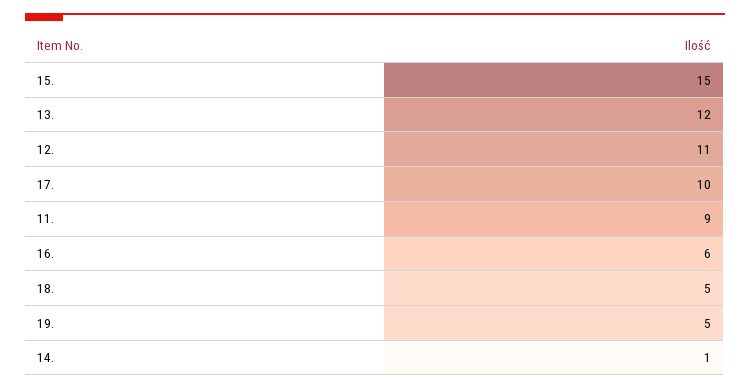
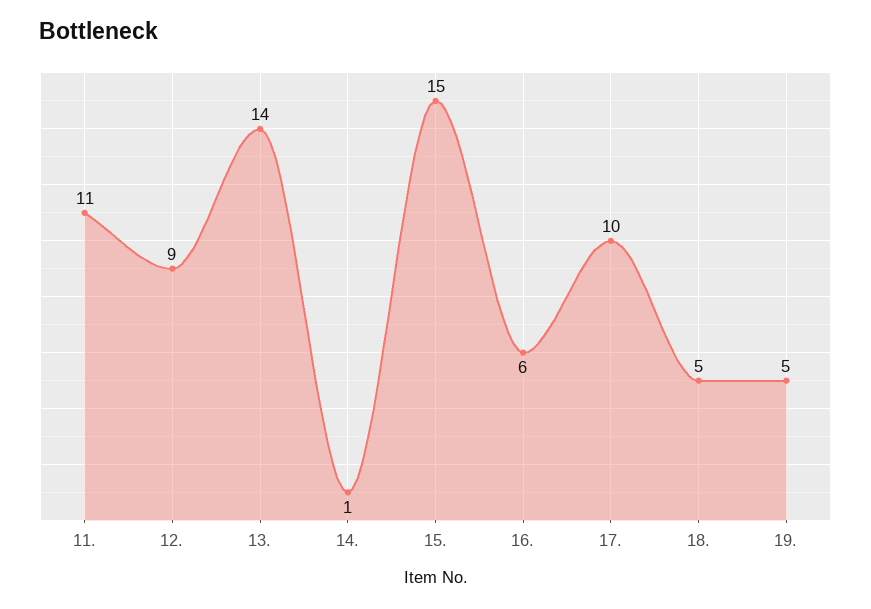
  {
    "15.": 15,
-   "13.": 12,
+   "13.": 14,
-   "12.": 11,
+   "12.": 9,
    "17.": 10,
-   "11.": 9,
+   "11.": 11,
    "16.": 6,
    "18.": 5,
    "19.": 5,
    "14.": 1
  }

